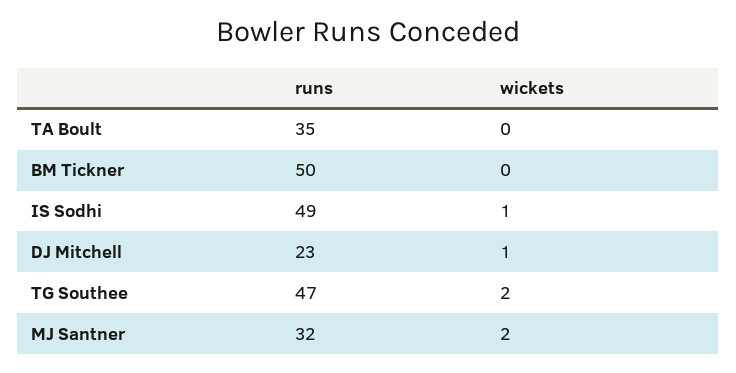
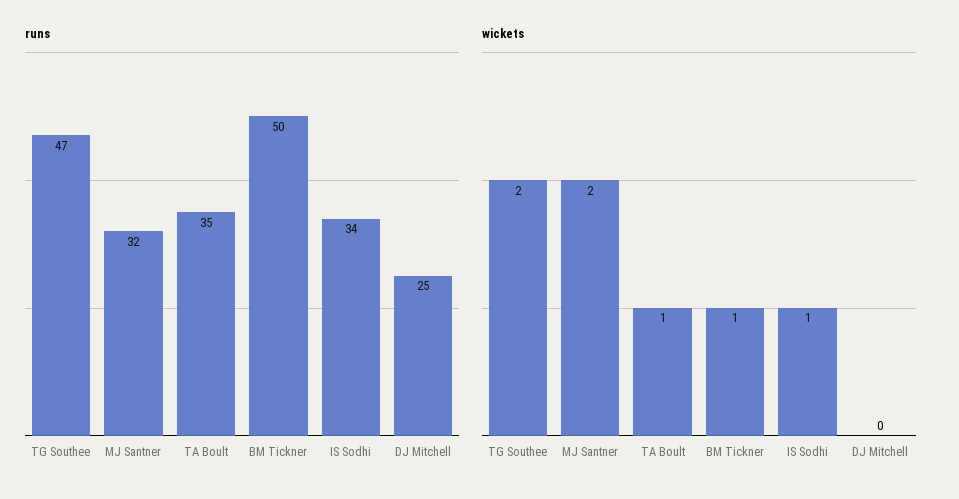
  {
    "runs": {
      "TA Boult": 35,
      "BM Tickner": 50,
-     "IS Sodhi": 49,
+     "IS Sodhi": 34,
-     "DJ Mitchell": 23,
+     "DJ Mitchell": 25,
      "TG Southee": 47,
      "MJ Santner": 32
    },
    "wickets": {
-     "TA Boult": 0,
+     "TA Boult": 1,
-     "BM Tickner": 0,
+     "BM Tickner": 1,
      "IS Sodhi": 1,
-     "DJ Mitchell": 1,
+     "DJ Mitchell": 0,
      "TG Southee": 2,
      "MJ Santner": 2
    }
  }

